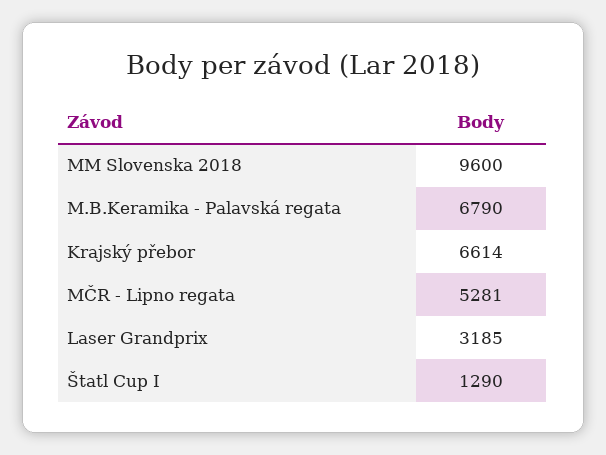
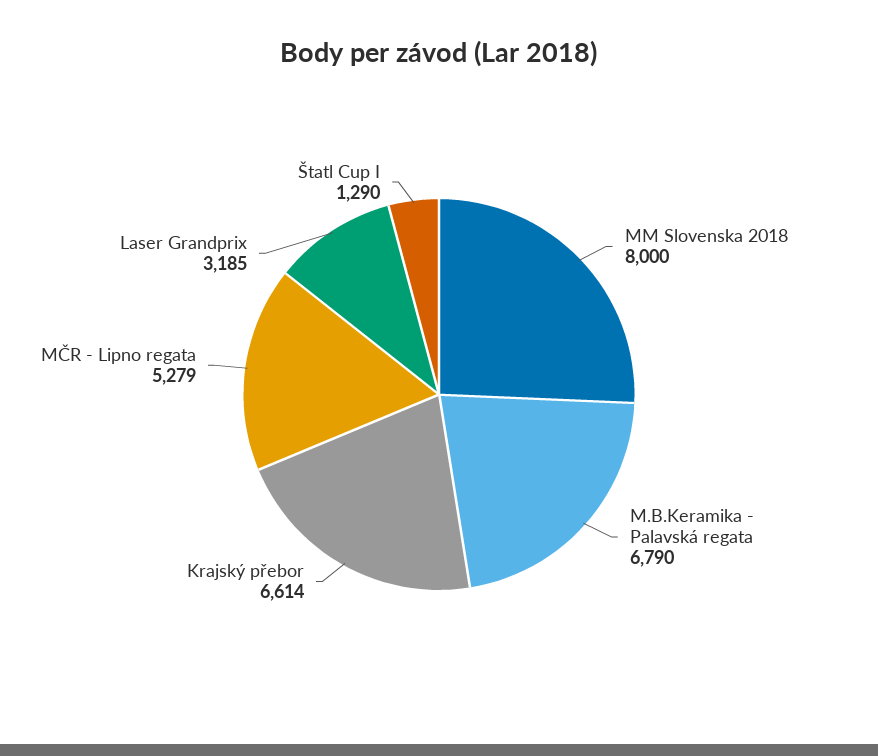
  {
-   "MM Slovenska 2018": 9600,
+   "MM Slovenska 2018": 8000,
    "M.B.Keramika - Palavská regata": 6790,
    "Krajský přebor": 6614,
-   "MČR - Lipno regata": 5281,
+   "MČR - Lipno regata": 5279,
    "Laser Grandprix": 3185,
    "Štatl Cup I": 1290
  }

